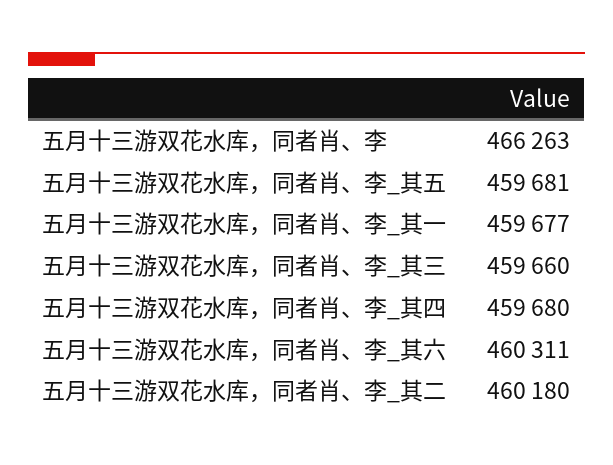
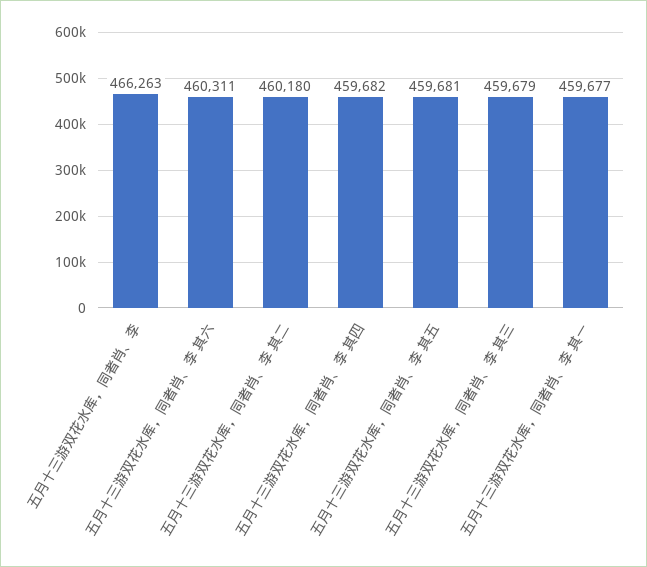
  {
    "五月十三游双花水库，同者肖、李": 466263,
    "五月十三游双花水库，同者肖、李_其五": 459681,
    "五月十三游双花水库，同者肖、李_其一": 459677,
-   "五月十三游双花水库，同者肖、李_其三": 459660,
+   "五月十三游双花水库，同者肖、李_其三": 459679,
-   "五月十三游双花水库，同者肖、李_其四": 459680,
+   "五月十三游双花水库，同者肖、李_其四": 459682,
    "五月十三游双花水库，同者肖、李_其六": 460311,
    "五月十三游双花水库，同者肖、李_其二": 460180
  }

